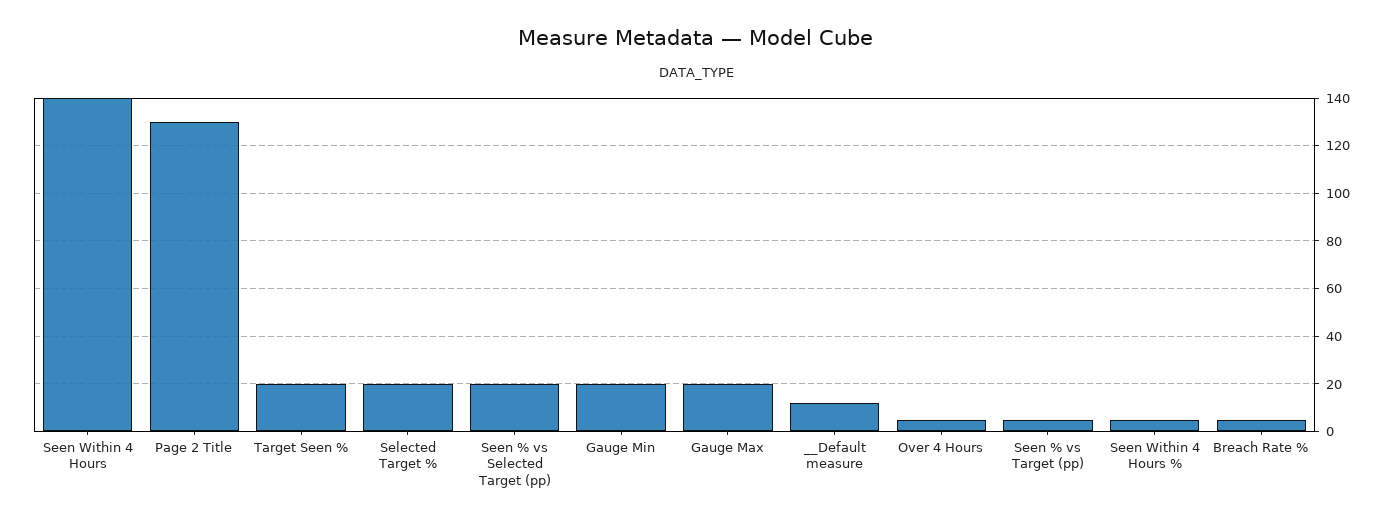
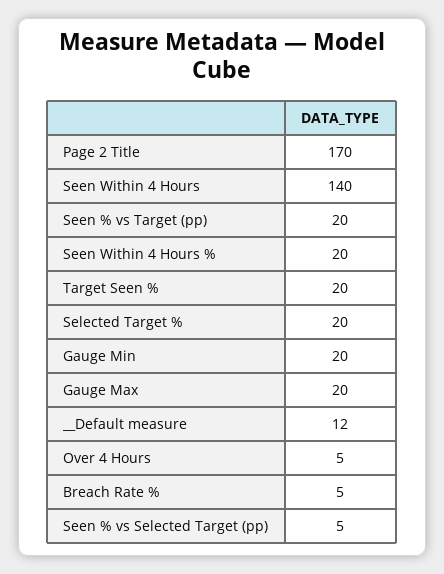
  {
    "Seen Within 4 Hours": 140,
-   "Page 2 Title": 130,
+   "Page 2 Title": 170,
    "Target Seen %": 20,
    "Selected Target %": 20,
-   "Seen % vs Selected Target (pp)": 20,
+   "Seen % vs Selected Target (pp)": 5,
    "Gauge Min": 20,
    "Gauge Max": 20,
    "__Default measure": 12,
    "Over 4 Hours": 5,
-   "Seen % vs Target (pp)": 5,
+   "Seen % vs Target (pp)": 20,
-   "Seen Within 4 Hours %": 5,
+   "Seen Within 4 Hours %": 20,
    "Breach Rate %": 5
  }

